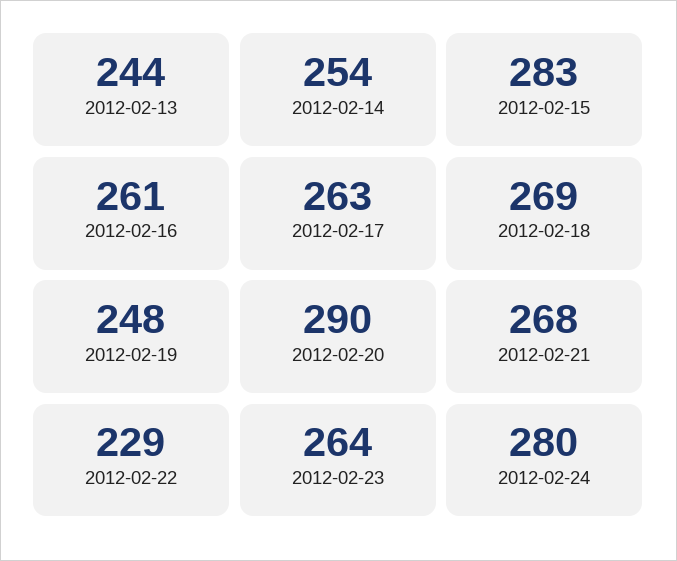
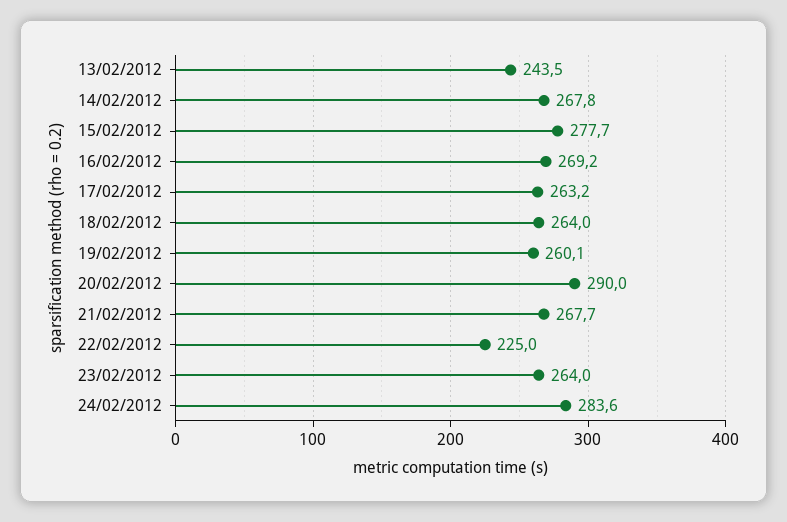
  {
    "2012-02-13": 243.5,
-   "2012-02-14": 254,
+   "2012-02-14": 267.8,
-   "2012-02-15": 283,
+   "2012-02-15": 277.7,
-   "2012-02-16": 261,
+   "2012-02-16": 269.2,
    "2012-02-17": 263.2,
-   "2012-02-18": 269,
+   "2012-02-18": 264,
-   "2012-02-19": 248,
+   "2012-02-19": 260.1,
    "2012-02-20": 290,
    "2012-02-21": 267.7,
-   "2012-02-22": 229,
+   "2012-02-22": 225,
    "2012-02-23": 264,
-   "2012-02-24": 280
+   "2012-02-24": 283.6
  }

